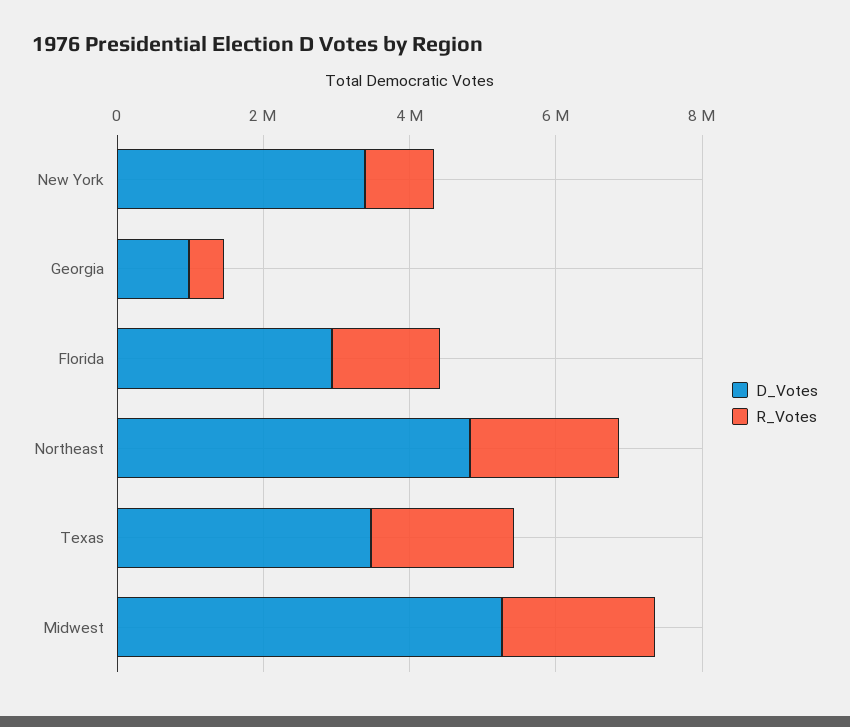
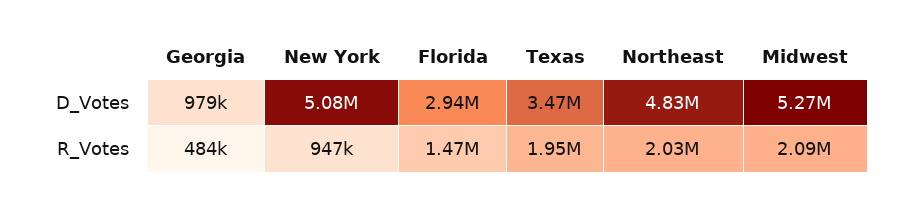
  {
    "D_Votes": {
-     "New York": 3500000,
+     "New York": 5080000,
      "Georgia": 979000,
      "Florida": 2940000,
      "Northeast": 4830000,
      "Texas": 3470000,
      "Midwest": 5270000
    },
    "R_Votes": {
      "New York": 947000,
      "Georgia": 484000,
      "Florida": 1470000,
      "Northeast": 2030000,
      "Texas": 1950000,
      "Midwest": 2090000
    }
  }

